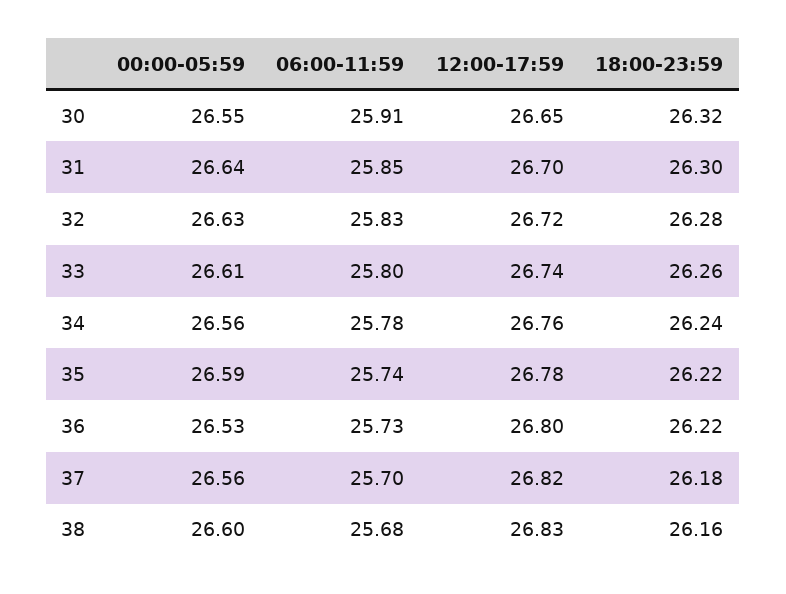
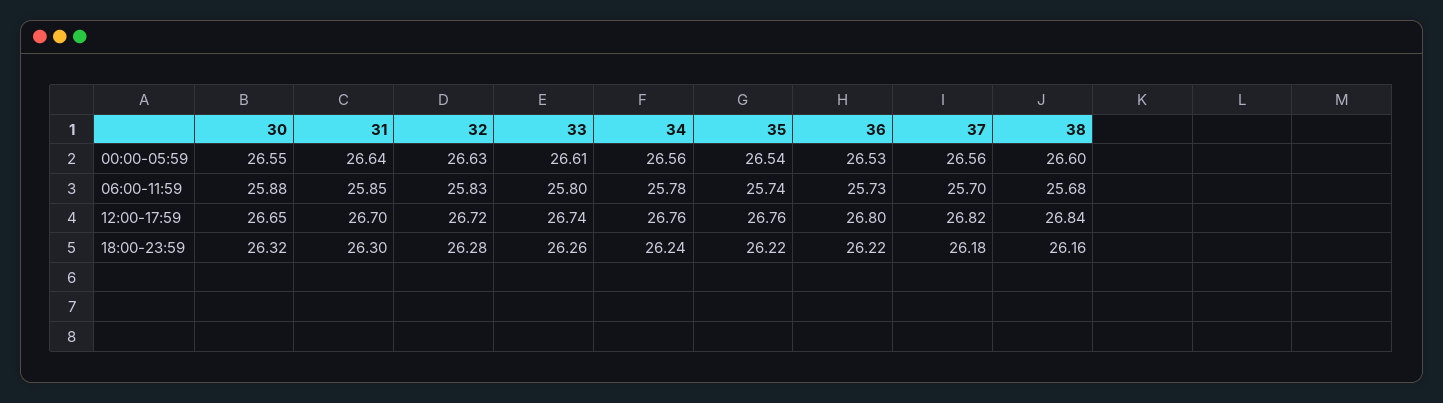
  {
    "00:00-05:59": {
      "30": 26.55,
      "31": 26.64,
      "32": 26.63,
      "33": 26.61,
      "34": 26.56,
-     "35": 26.59,
+     "35": 26.54,
      "36": 26.53,
      "37": 26.56,
      "38": 26.6
    },
    "06:00-11:59": {
-     "30": 25.91,
+     "30": 25.88,
      "31": 25.85,
      "32": 25.83,
      "33": 25.8,
      "34": 25.78,
      "35": 25.74,
      "36": 25.73,
      "37": 25.7,
      "38": 25.68
    },
    "12:00-17:59": {
      "30": 26.65,
      "31": 26.7,
      "32": 26.72,
      "33": 26.74,
      "34": 26.76,
-     "35": 26.78,
+     "35": 26.76,
      "36": 26.8,
      "37": 26.82,
-     "38": 26.83
+     "38": 26.84
    },
    "18:00-23:59": {
      "30": 26.32,
      "31": 26.3,
      "32": 26.28,
      "33": 26.26,
      "34": 26.24,
      "35": 26.22,
      "36": 26.22,
      "37": 26.18,
      "38": 26.16
    }
  }

